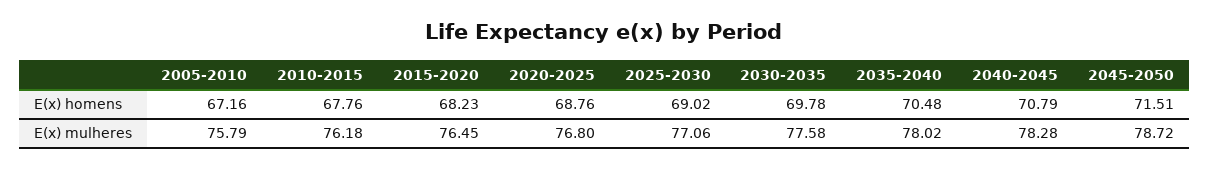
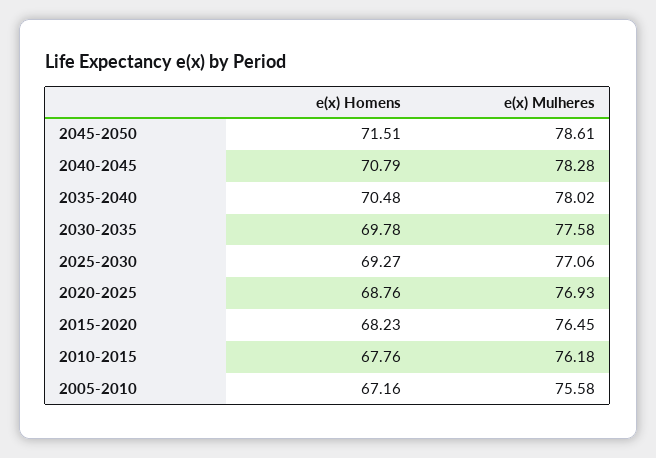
  {
    "2005-2010": {
      "E(x) homens": 67.16,
-     "E(x) mulheres": 75.79
+     "E(x) mulheres": 75.58
    },
    "2010-2015": {
      "E(x) homens": 67.76,
      "E(x) mulheres": 76.18
    },
    "2015-2020": {
      "E(x) homens": 68.23,
      "E(x) mulheres": 76.45
    },
    "2020-2025": {
      "E(x) homens": 68.76,
-     "E(x) mulheres": 76.8
+     "E(x) mulheres": 76.93
    },
    "2025-2030": {
-     "E(x) homens": 69.02,
+     "E(x) homens": 69.27,
      "E(x) mulheres": 77.06
    },
    "2030-2035": {
      "E(x) homens": 69.78,
      "E(x) mulheres": 77.58
    },
    "2035-2040": {
      "E(x) homens": 70.48,
      "E(x) mulheres": 78.02
    },
    "2040-2045": {
      "E(x) homens": 70.79,
      "E(x) mulheres": 78.28
    },
    "2045-2050": {
      "E(x) homens": 71.51,
-     "E(x) mulheres": 78.72
+     "E(x) mulheres": 78.61
    }
  }

